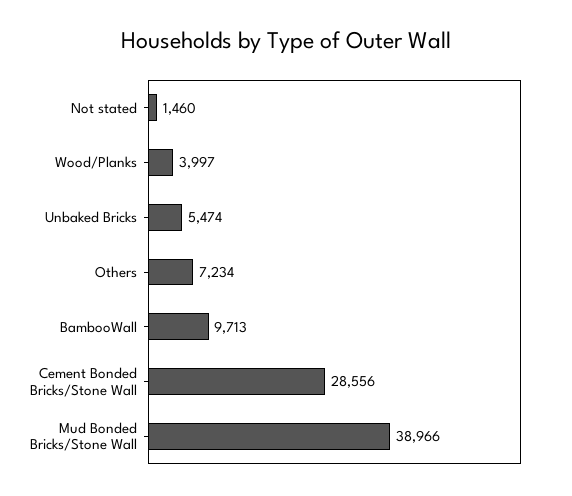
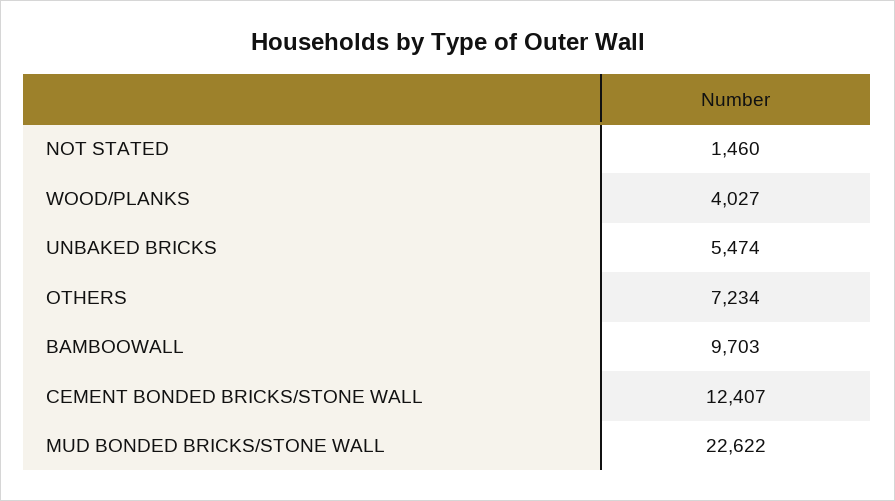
  {
    "Not stated": 1460,
-   "Wood/Planks": 3997,
+   "Wood/Planks": 4027,
    "Unbaked Bricks": 5474,
    "Others": 7234,
-   "BambooWall": 9713,
+   "BambooWall": 9703,
-   "Cement Bonded Bricks/Stone Wall": 28556,
+   "Cement Bonded Bricks/Stone Wall": 12407,
-   "Mud Bonded Bricks/Stone Wall": 38966
+   "Mud Bonded Bricks/Stone Wall": 22622
  }

